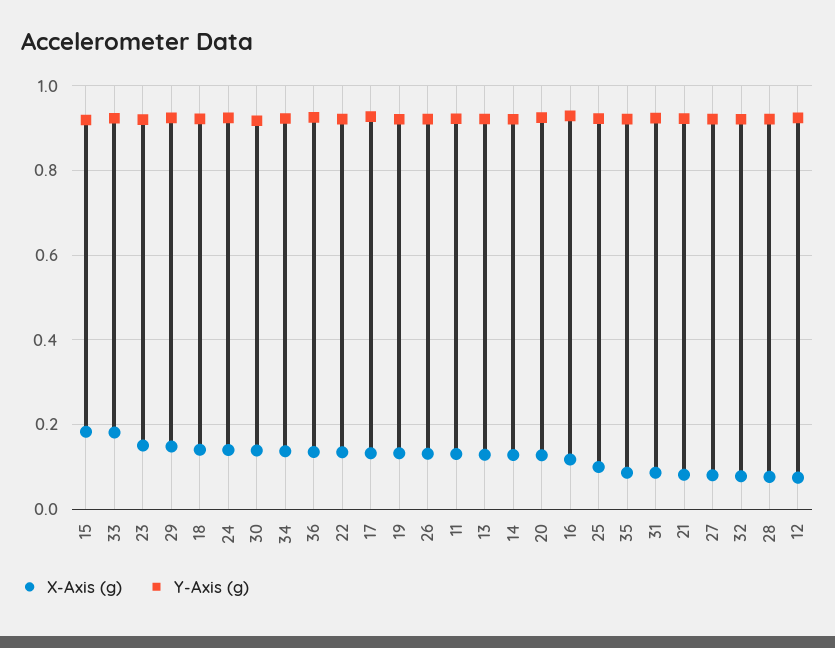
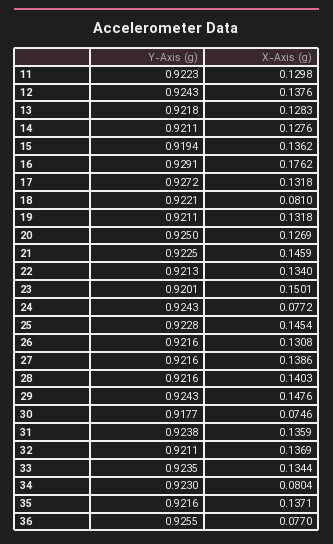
  {
    "X-Axis (g)": {
-     "15": 0.18,
+     "15": 0.1362,
-     "33": 0.18,
+     "33": 0.1344,
      "23": 0.1501,
      "29": 0.1476,
-     "18": 0.14,
+     "18": 0.081,
-     "24": 0.14,
+     "24": 0.0772,
-     "30": 0.14,
+     "30": 0.0746,
-     "34": 0.14,
+     "34": 0.0804,
-     "36": 0.14,
+     "36": 0.077,
      "22": 0.134,
      "17": 0.1318,
      "19": 0.1318,
      "26": 0.1308,
      "11": 0.1298,
      "13": 0.1283,
      "14": 0.1276,
      "20": 0.1269,
-     "16": 0.12,
+     "16": 0.1762,
-     "25": 0.1,
+     "25": 0.1454,
-     "35": 0.08,
+     "35": 0.1371,
-     "31": 0.08,
+     "31": 0.1359,
-     "21": 0.08,
+     "21": 0.1459,
-     "27": 0.08,
+     "27": 0.1386,
-     "32": 0.08,
+     "32": 0.1369,
-     "28": 0.08,
+     "28": 0.1403,
-     "12": 0.08
+     "12": 0.1376
    },
    "Y-Axis (g)": {
      "15": 0.9194,
      "33": 0.9235,
      "23": 0.9201,
      "29": 0.9243,
      "18": 0.9221,
      "24": 0.9243,
      "30": 0.9177,
      "34": 0.923,
      "36": 0.9255,
      "22": 0.9213,
      "17": 0.9272,
      "19": 0.9211,
      "26": 0.9216,
      "11": 0.9223,
      "13": 0.9218,
      "14": 0.9211,
      "20": 0.925,
      "16": 0.9291,
      "25": 0.9228,
      "35": 0.9216,
      "31": 0.9238,
      "21": 0.9225,
      "27": 0.9216,
      "32": 0.9211,
      "28": 0.9216,
      "12": 0.9243
    }
  }

